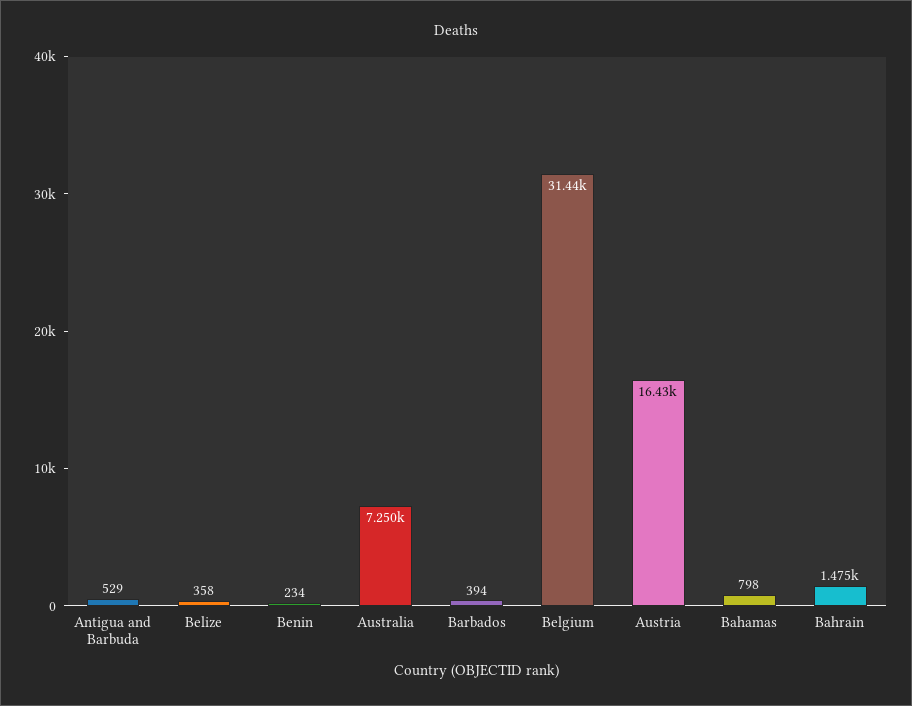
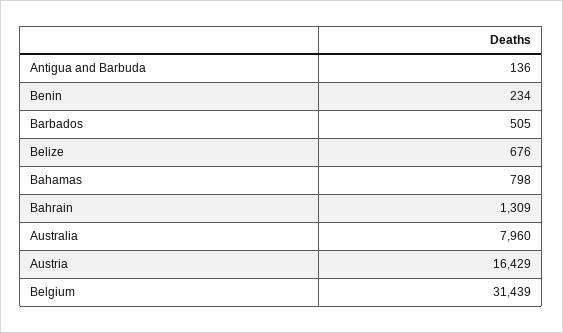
  {
-   "Antigua and Barbuda": 529,
+   "Antigua and Barbuda": 136,
-   "Belize": 358,
+   "Belize": 676,
    "Benin": 234,
-   "Australia": 7250,
+   "Australia": 7960,
-   "Barbados": 394,
+   "Barbados": 505,
    "Belgium": 31439,
    "Austria": 16429,
    "Bahamas": 798,
-   "Bahrain": 1475
+   "Bahrain": 1309
  }

